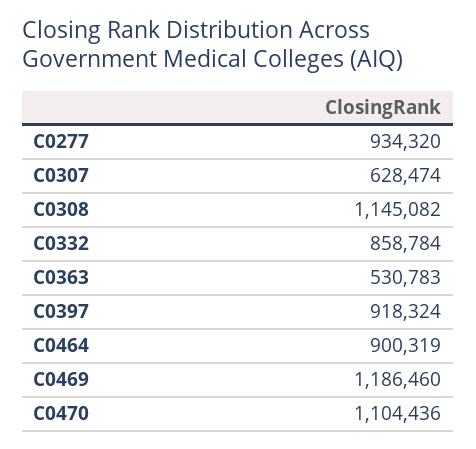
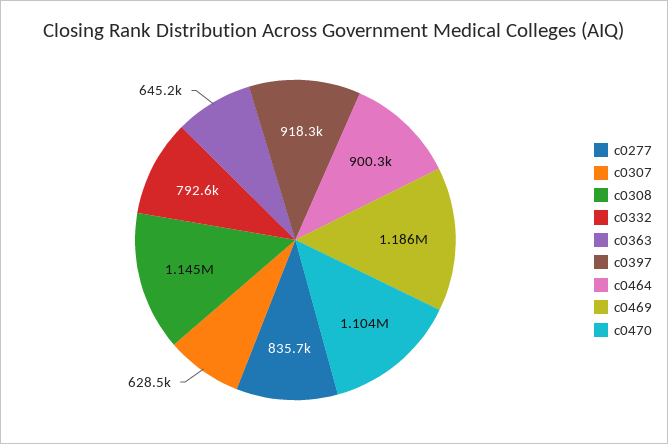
  {
-   "C0277": 934320,
+   "C0277": 835700,
    "C0307": 628474,
    "C0308": 1145082,
-   "C0332": 858784,
+   "C0332": 792600,
-   "C0363": 530783,
+   "C0363": 645200,
    "C0397": 918324,
    "C0464": 900319,
    "C0469": 1186460,
    "C0470": 1104436
  }

